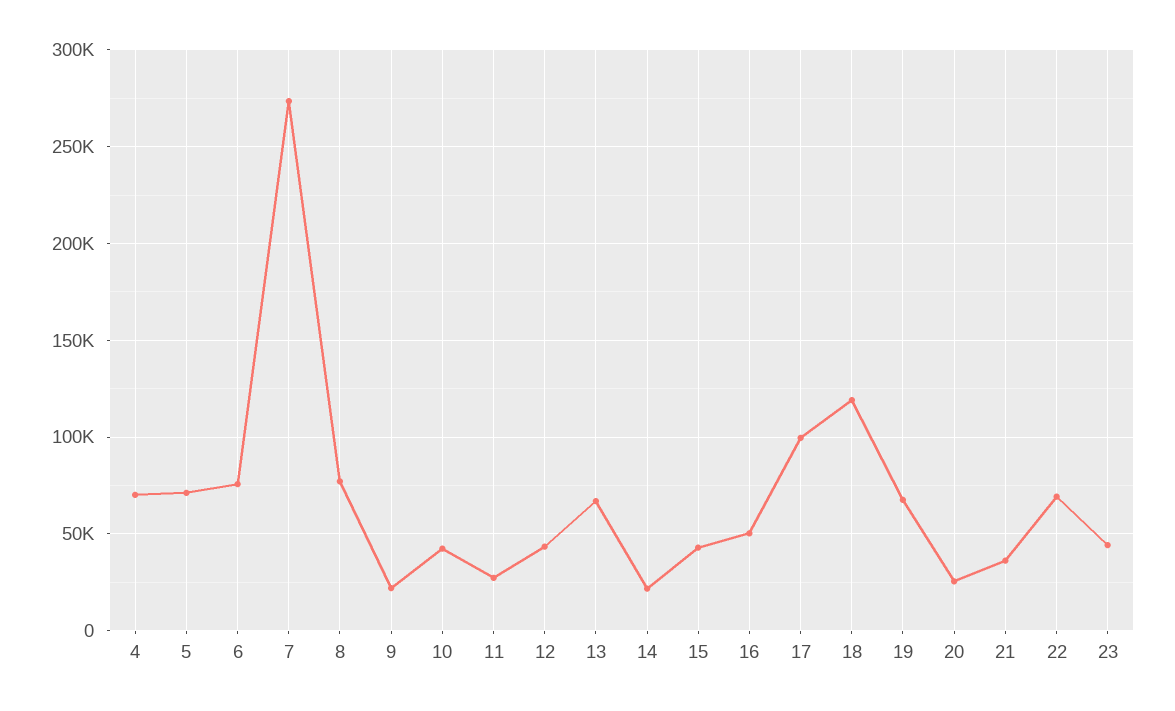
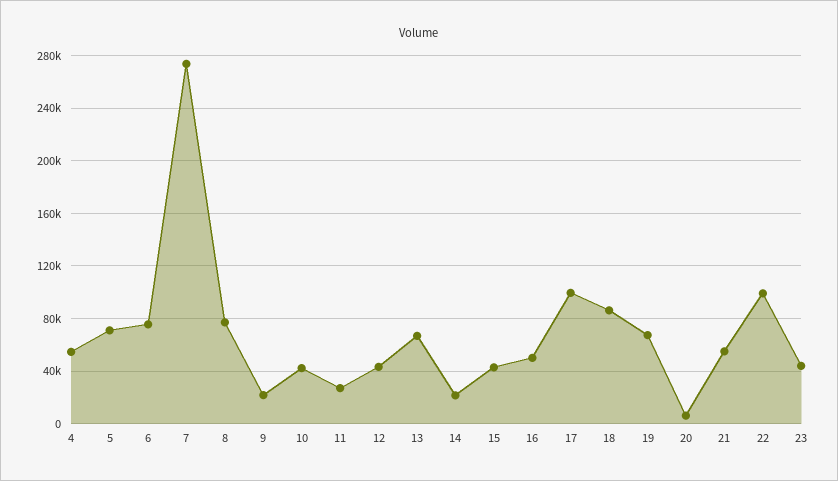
  {
-   "4": 70000,
+   "4": 55000,
    "5": 70000,
    "6": 75000,
    "7": 275000,
    "8": 75000,
    "9": 20000,
    "10": 40000,
    "11": 25000,
    "12": 45000,
    "13": 65000,
    "14": 20000,
    "15": 45000,
    "16": 50000,
    "17": 100000,
-   "18": 120000,
+   "18": 85000,
    "19": 70000,
-   "20": 25000,
+   "20": 5000,
-   "21": 35000,
+   "21": 55000,
-   "22": 70000,
+   "22": 100000,
    "23": 45000
  }

